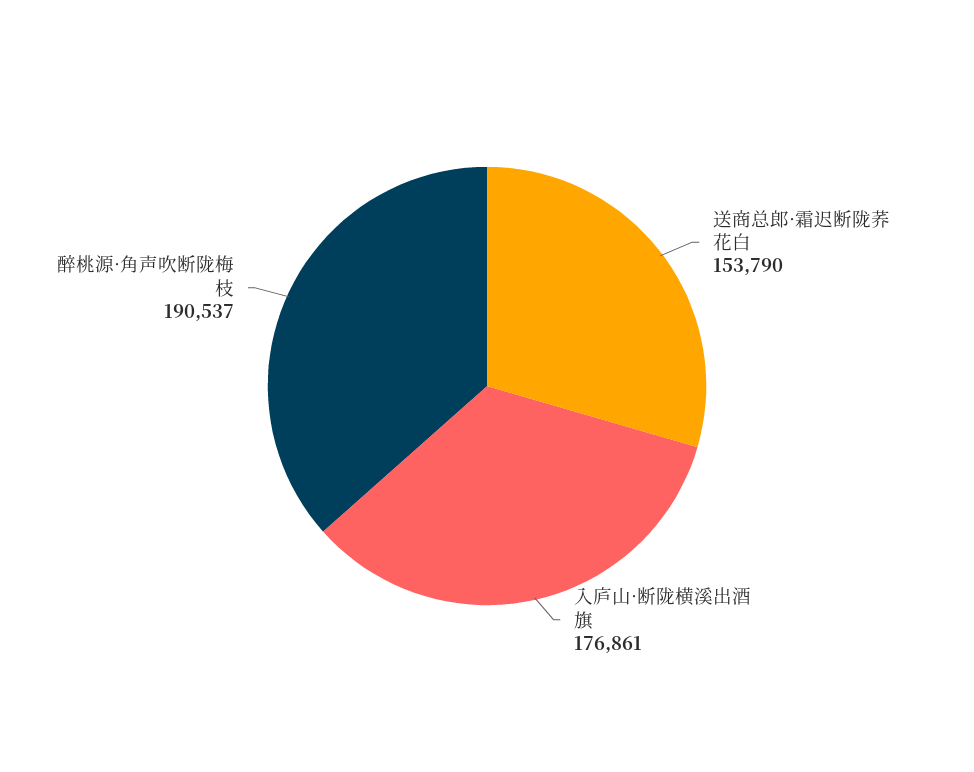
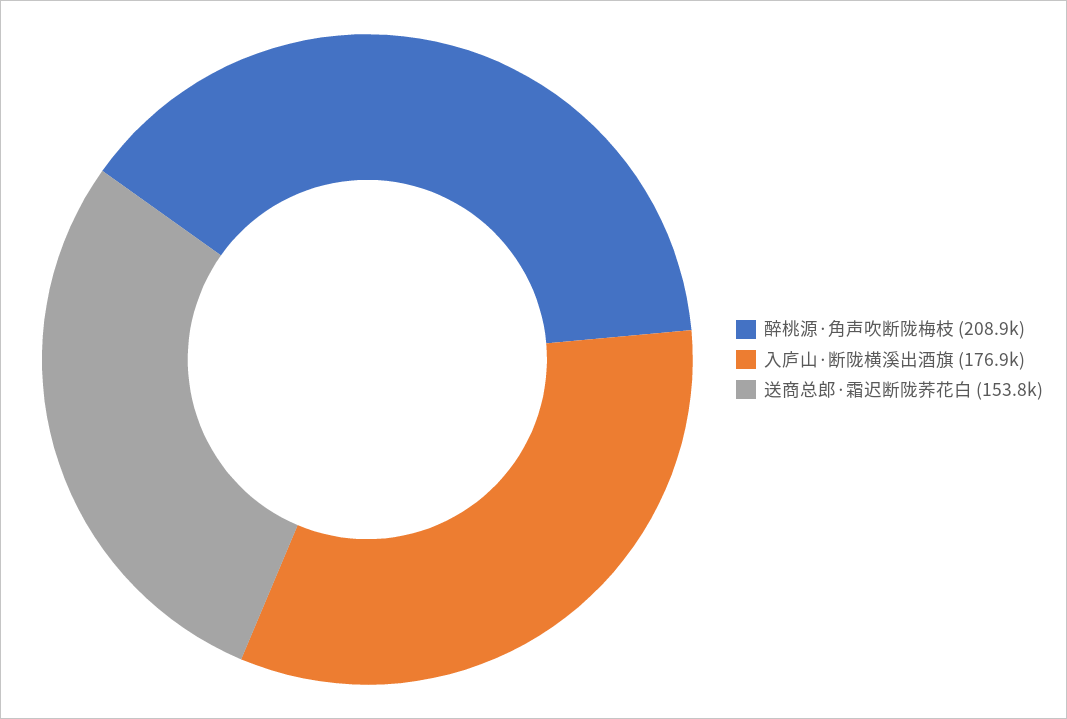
  {
    "送商总郎·霜迟断陇荞花白": 153790,
    "入庐山·断陇横溪出酒旗": 176861,
-   "醉桃源·角声吹断陇梅枝": 190537
+   "醉桃源·角声吹断陇梅枝": 208900
  }

